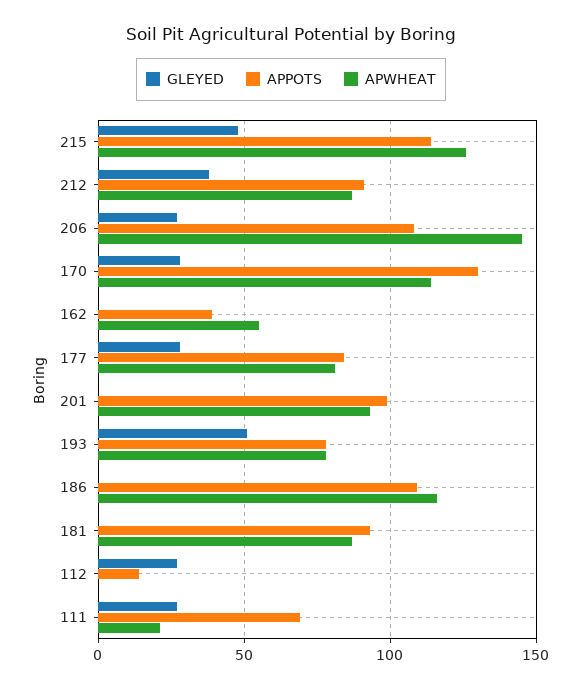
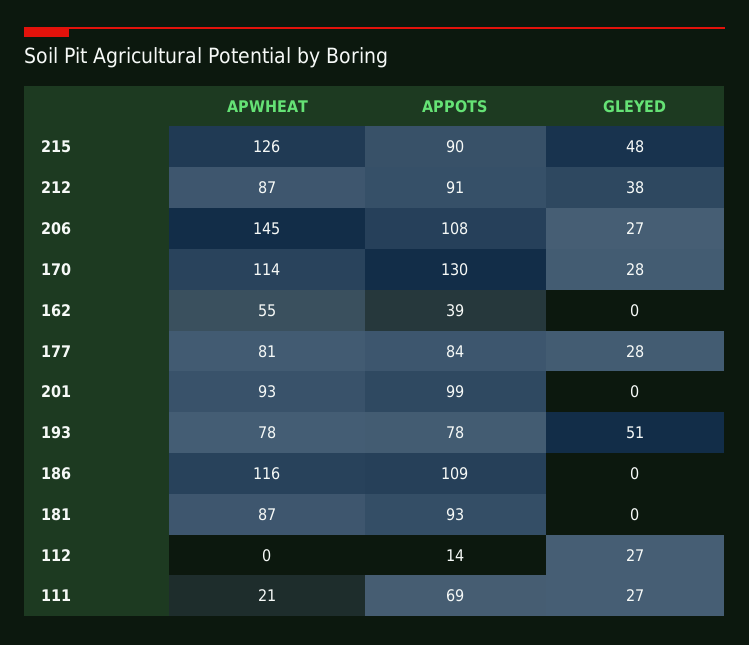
  {
    "GLEYED": {
      "215": 48,
      "212": 38,
      "206": 27,
      "170": 28,
      "162": 0,
      "177": 28,
      "201": 0,
      "193": 51,
      "186": 0,
      "181": 0,
      "112": 27,
      "111": 27
    },
    "APPOTS": {
-     "215": 115,
+     "215": 90,
      "212": 91,
      "206": 108,
      "170": 130,
      "162": 39,
      "177": 84,
      "201": 99,
      "193": 78,
      "186": 109,
      "181": 93,
      "112": 14,
      "111": 69
    },
    "APWHEAT": {
      "215": 126,
      "212": 87,
      "206": 145,
      "170": 114,
      "162": 55,
      "177": 81,
      "201": 93,
      "193": 78,
      "186": 116,
      "181": 87,
      "112": 0,
      "111": 21
    }
  }

